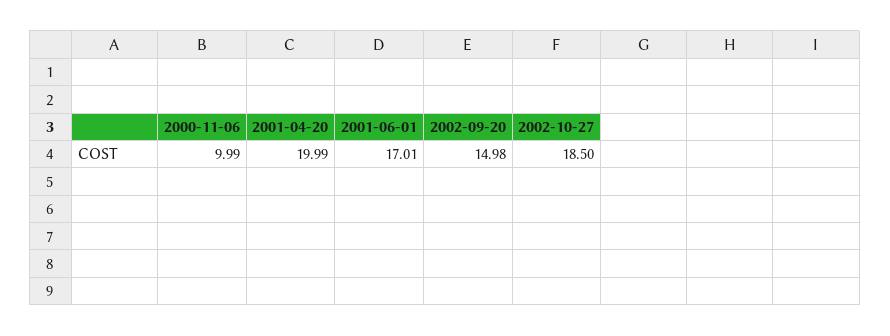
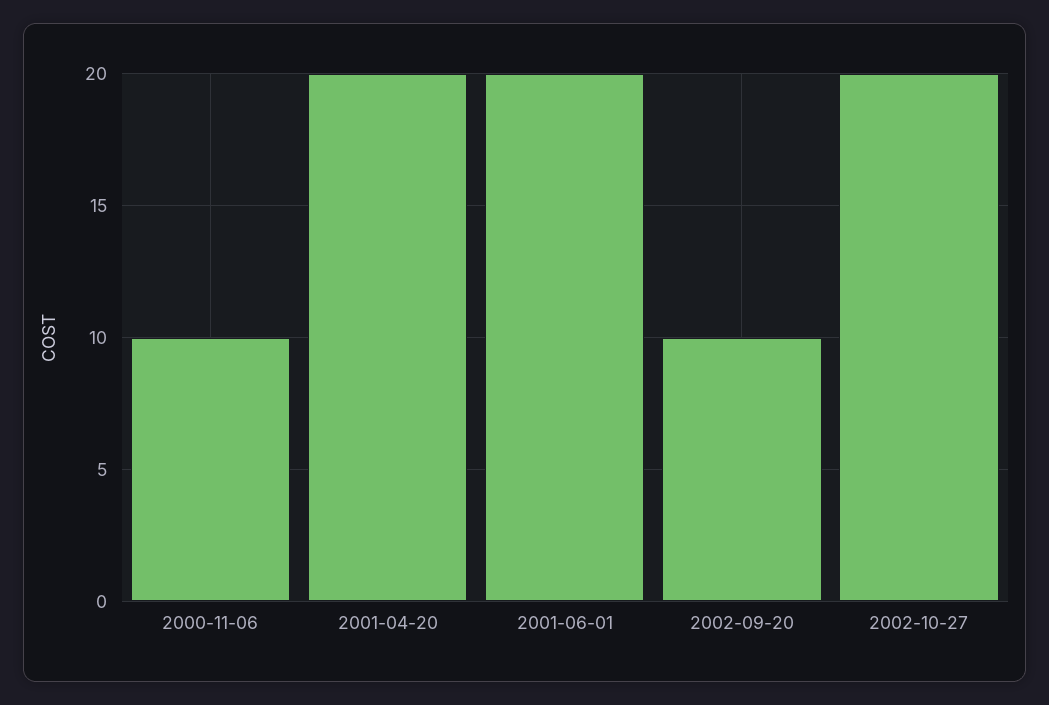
  {
    "2000-11-06": 9.99,
    "2001-04-20": 19.99,
-   "2001-06-01": 17.01,
+   "2001-06-01": 20,
-   "2002-09-20": 14.98,
+   "2002-09-20": 10,
-   "2002-10-27": 18.5
+   "2002-10-27": 20
  }

